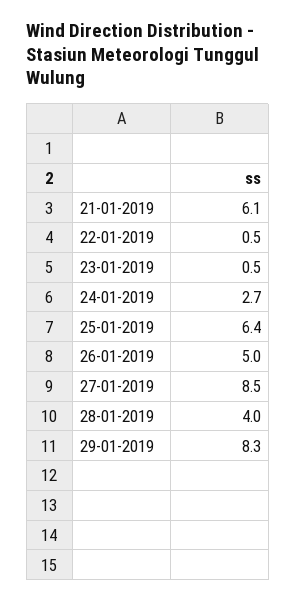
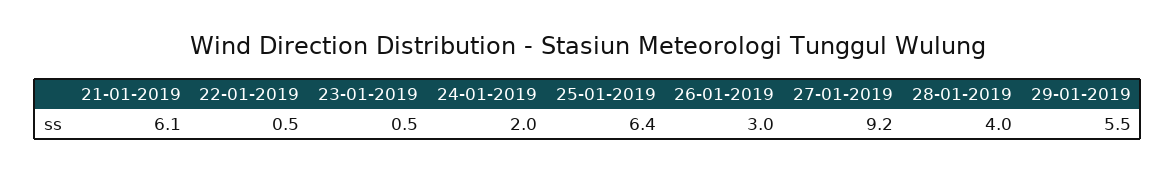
  {
    "21-01-2019": 6.1,
    "22-01-2019": 0.5,
    "23-01-2019": 0.5,
-   "24-01-2019": 2.7,
+   "24-01-2019": 2,
    "25-01-2019": 6.4,
-   "26-01-2019": 5,
+   "26-01-2019": 3,
-   "27-01-2019": 8.5,
+   "27-01-2019": 9.2,
    "28-01-2019": 4,
-   "29-01-2019": 8.3
+   "29-01-2019": 5.5
  }

